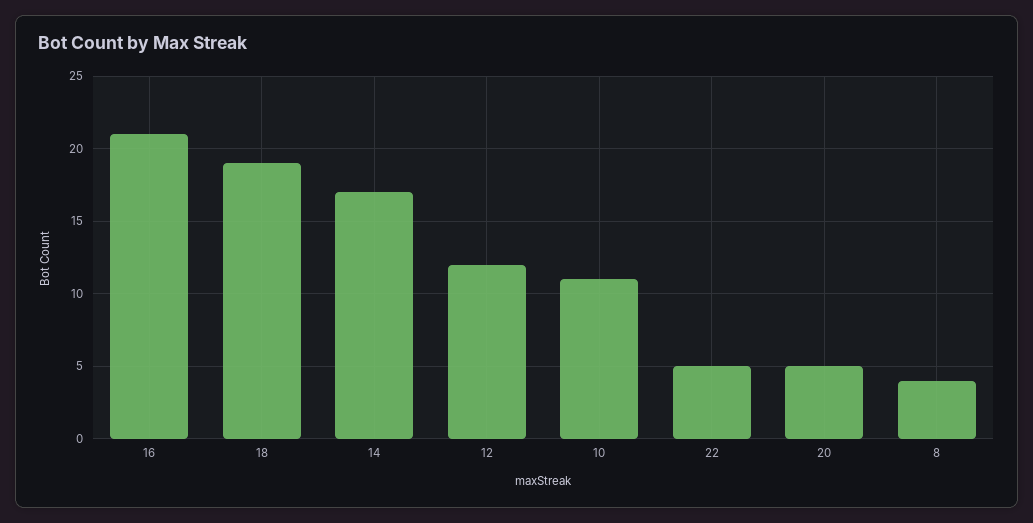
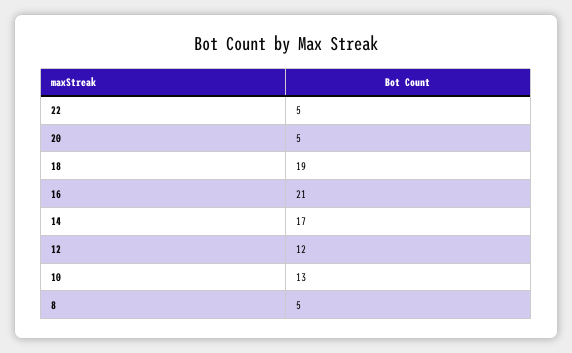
  {
    "16": 21,
    "18": 19,
    "14": 17,
    "12": 12,
-   "10": 11,
+   "10": 13,
    "22": 5,
    "20": 5,
-   "8": 4
+   "8": 5
  }

